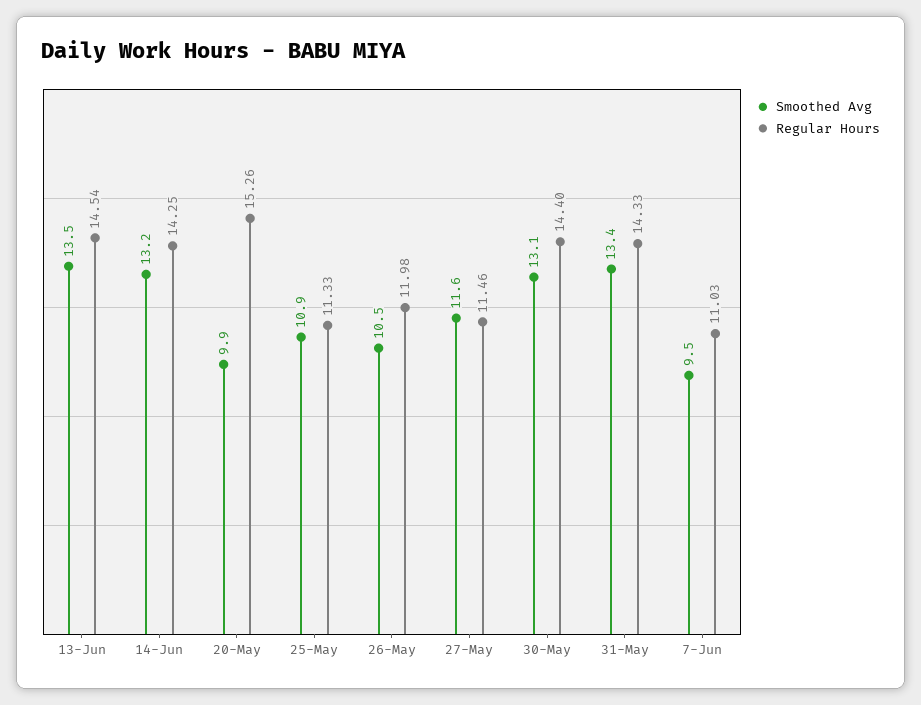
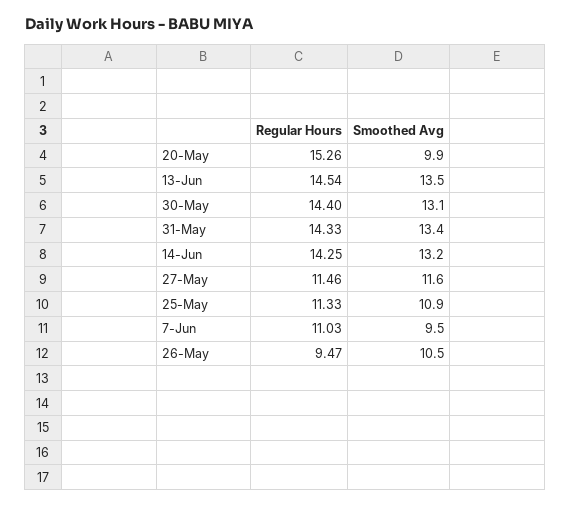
  {
    "Smoothed Avg": {
      "13-Jun": 13.5,
      "14-Jun": 13.2,
      "20-May": 9.9,
      "25-May": 10.9,
      "26-May": 10.5,
      "27-May": 11.6,
      "30-May": 13.1,
      "31-May": 13.4,
      "7-Jun": 9.5
    },
    "Regular Hours": {
      "13-Jun": 14.54,
      "14-Jun": 14.25,
      "20-May": 15.26,
      "25-May": 11.33,
-     "26-May": 11.98,
+     "26-May": 9.47,
      "27-May": 11.46,
      "30-May": 14.4,
      "31-May": 14.33,
      "7-Jun": 11.03
    }
  }

